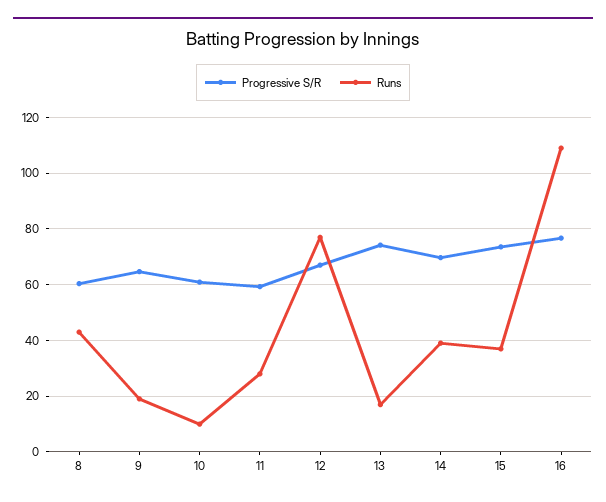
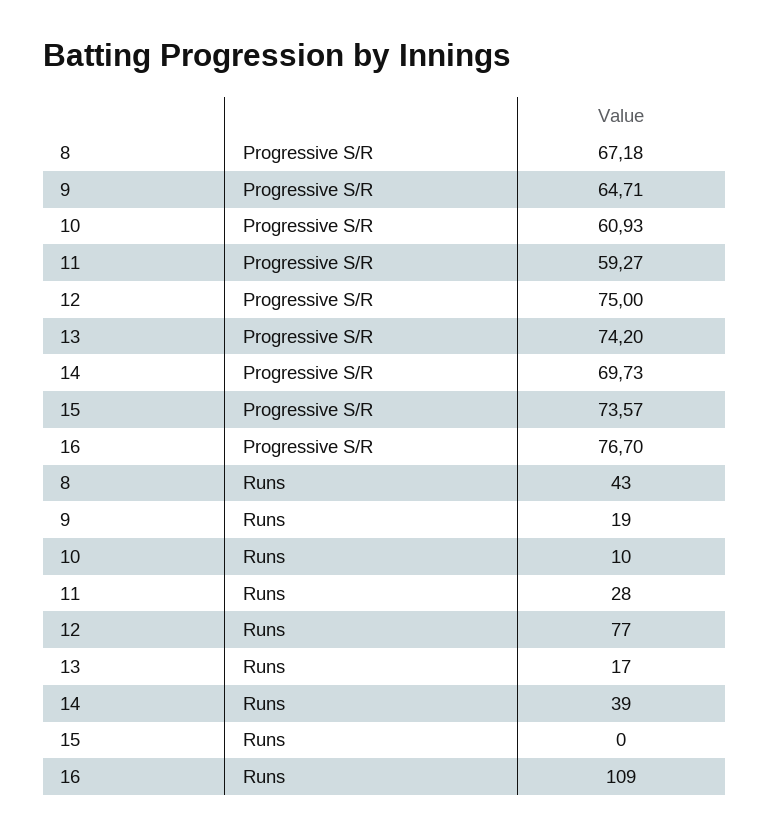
  {
    "Progressive S/R": {
-     "8": 60,
+     "8": 67.18,
      "9": 64.71,
      "10": 60.93,
      "11": 59.27,
-     "12": 67.5,
+     "12": 75,
      "13": 74.2,
      "14": 69.73,
      "15": 73.57,
      "16": 76.7
    },
    "Runs": {
      "8": 43,
      "9": 19,
      "10": 10,
      "11": 28,
      "12": 77,
      "13": 17,
      "14": 39,
-     "15": 37.5,
+     "15": 0,
      "16": 109
    }
  }

